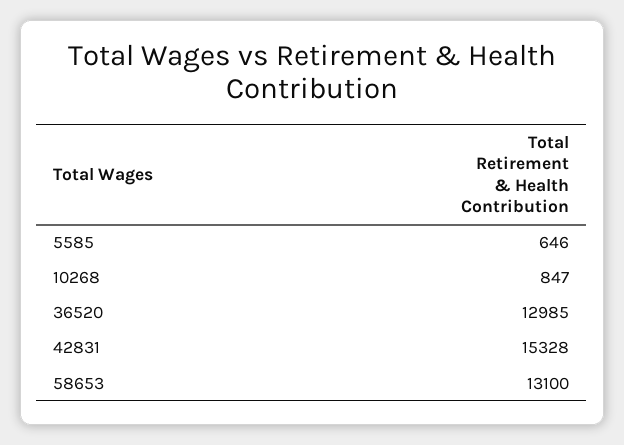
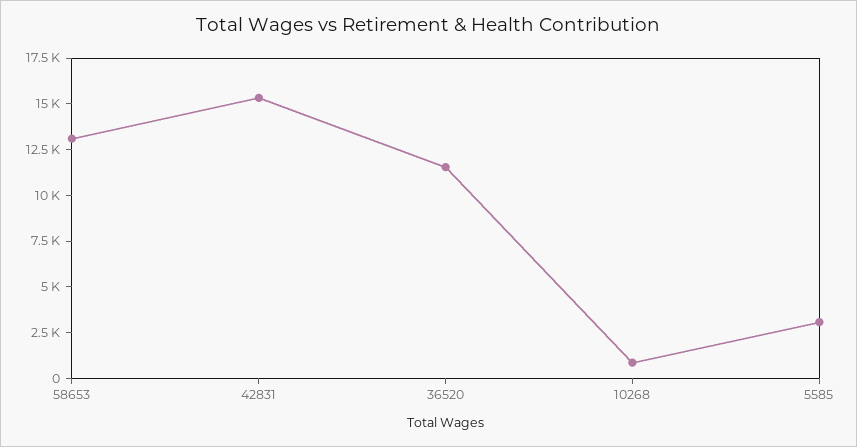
  {
-   "5585": 646,
+   "5585": 3000,
    "10268": 847,
-   "36520": 12985,
+   "36520": 11500,
    "42831": 15328,
    "58653": 13100
  }

